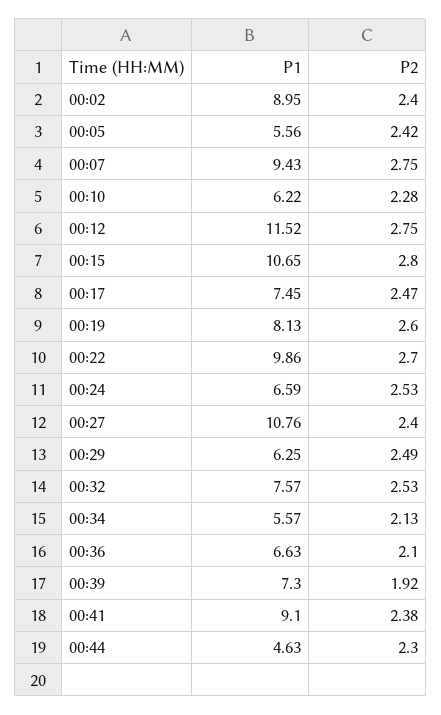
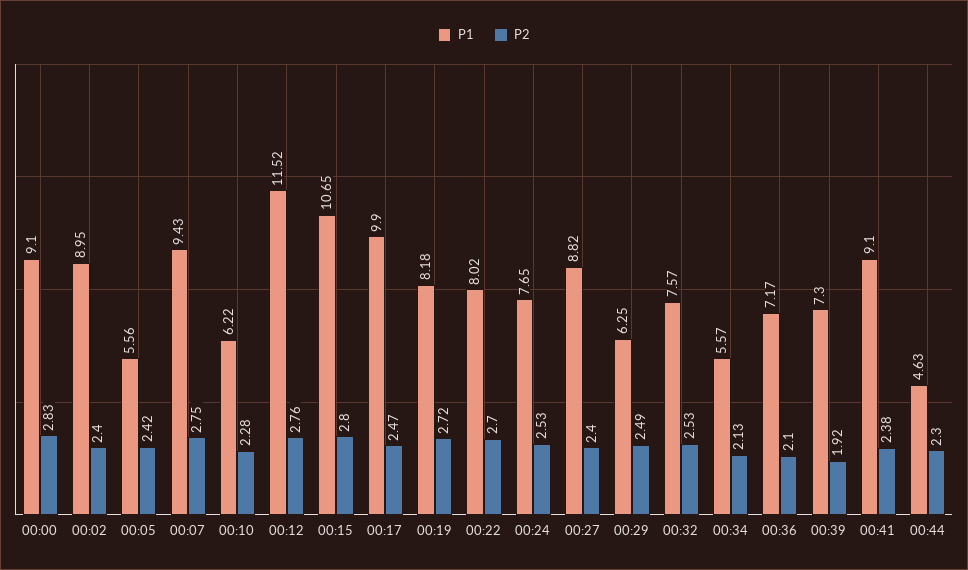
  {
    "P1": {
      "00:02": 8.95,
      "00:05": 5.56,
      "00:07": 9.43,
      "00:10": 6.22,
      "00:12": 11.52,
      "00:15": 10.65,
-     "00:17": 7.45,
+     "00:17": 9.9,
-     "00:19": 8.13,
+     "00:19": 8.18,
-     "00:22": 9.86,
+     "00:22": 8.02,
-     "00:24": 6.59,
+     "00:24": 7.65,
-     "00:27": 10.76,
+     "00:27": 8.82,
      "00:29": 6.25,
      "00:32": 7.57,
      "00:34": 5.57,
-     "00:36": 6.63,
+     "00:36": 7.17,
      "00:39": 7.3,
      "00:41": 9.1,
-     "00:44": 4.63
+     "00:44": 4.63,
+     "00:00": 9.1
    },
    "P2": {
      "00:02": 2.4,
      "00:05": 2.42,
      "00:07": 2.75,
      "00:10": 2.28,
-     "00:12": 2.75,
+     "00:12": 2.76,
      "00:15": 2.8,
      "00:17": 2.47,
-     "00:19": 2.6,
+     "00:19": 2.72,
      "00:22": 2.7,
      "00:24": 2.53,
      "00:27": 2.4,
      "00:29": 2.49,
      "00:32": 2.53,
      "00:34": 2.13,
      "00:36": 2.1,
      "00:39": 1.92,
      "00:41": 2.38,
-     "00:44": 2.3
+     "00:44": 2.3,
+     "00:00": 2.83
    }
  }

